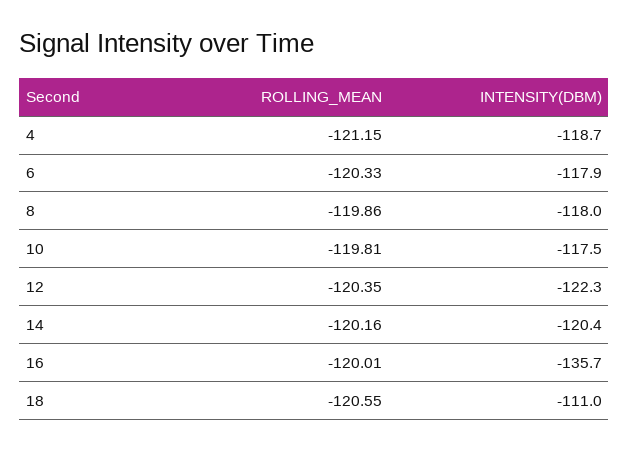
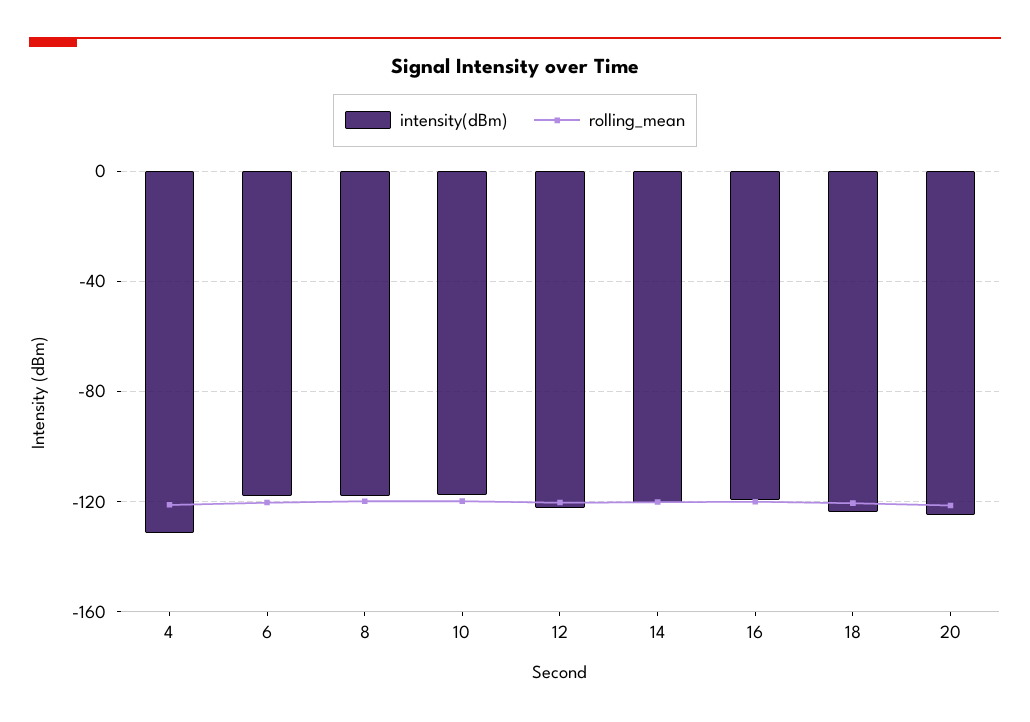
  {
    "ROLLING_MEAN": {
      "4": -121.15,
      "6": -120.33,
      "8": -119.86,
      "10": -119.81,
      "12": -120.35,
      "14": -120.16,
      "16": -120.01,
-     "18": -120.55
+     "18": -120.55,
+     "20": -120
    },
    "INTENSITY(DBM)": {
-     "4": -118.7,
+     "4": -130,
      "6": -117.9,
      "8": -118,
      "10": -117.5,
      "12": -122.3,
      "14": -120.4,
-     "16": -135.7,
+     "16": -120,
-     "18": -111
+     "18": -125,
+     "20": -125
    }
  }

